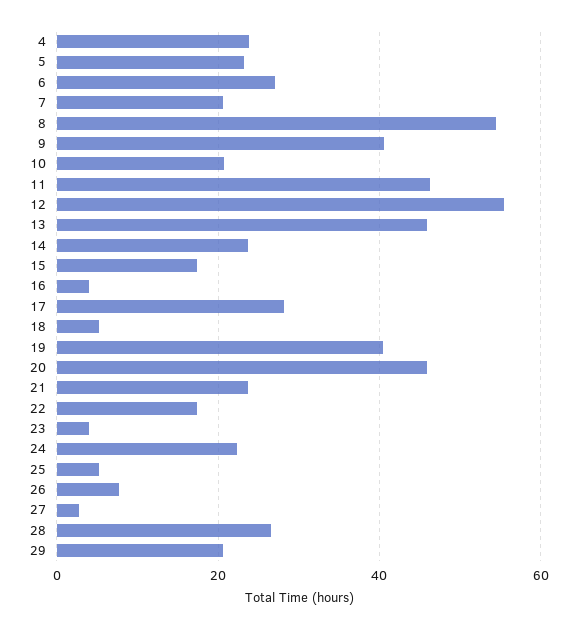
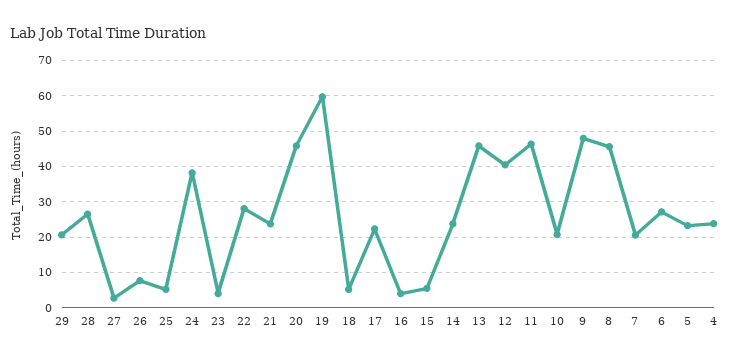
  {
    "4": 24,
    "5": 24,
    "6": 28,
    "7": 20,
-   "8": 54,
+   "8": 46,
-   "9": 40,
+   "9": 48,
    "10": 20,
    "11": 46,
-   "12": 56,
+   "12": 40,
    "13": 46,
    "14": 24,
-   "15": 18,
+   "15": 6,
    "16": 4,
-   "17": 28,
+   "17": 22,
    "18": 6,
-   "19": 40,
+   "19": 60,
    "20": 46,
    "21": 24,
-   "22": 18,
+   "22": 28,
    "23": 4,
-   "24": 22,
+   "24": 38,
    "25": 6,
    "26": 8,
    "27": 2,
    "28": 26,
    "29": 20
  }

